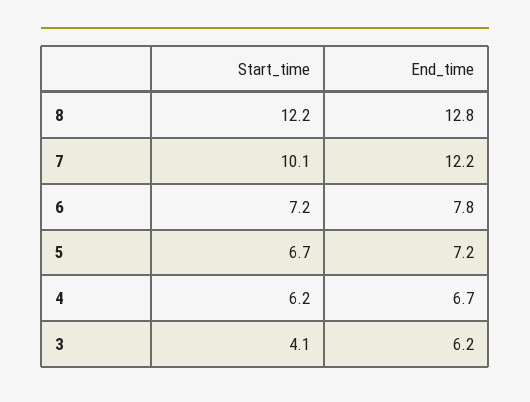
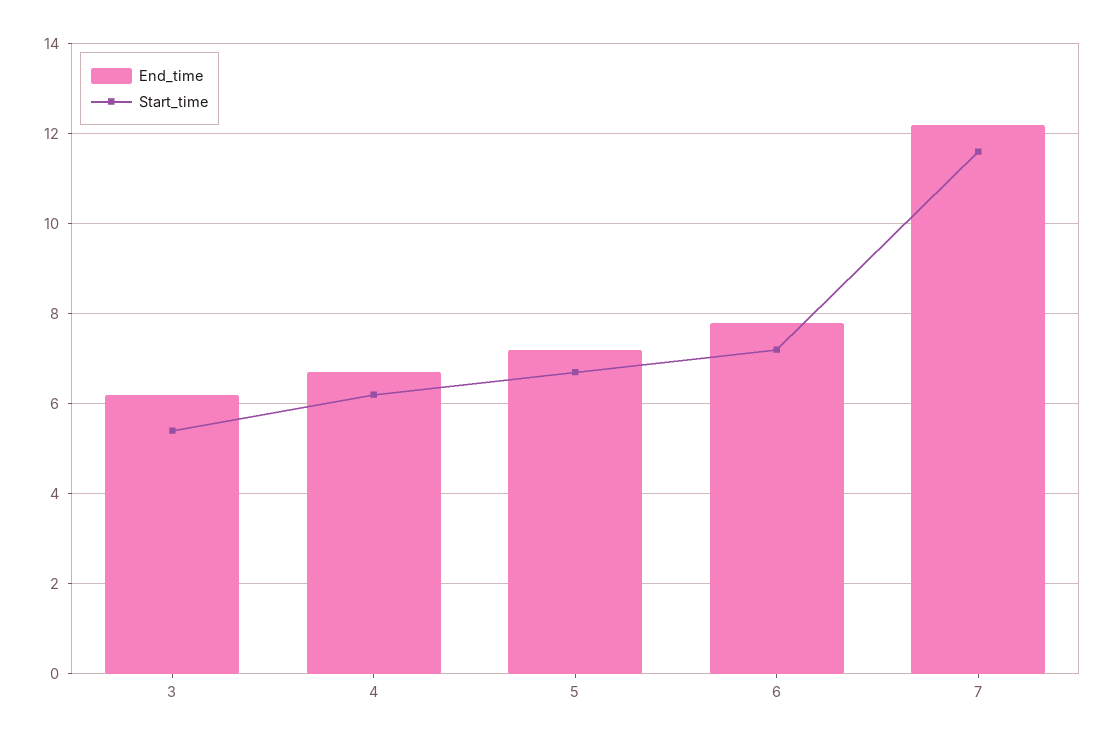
  {
    "Start_time": {
-     "8": 12.2,
-     "7": 10.1,
+     "7": 11.5,
      "6": 7.2,
      "5": 6.7,
      "4": 6.2,
-     "3": 4.1
+     "3": 5.5
    },
    "End_time": {
-     "8": 12.8,
      "7": 12.2,
      "6": 7.8,
      "5": 7.2,
      "4": 6.7,
      "3": 6.2
    }
  }

